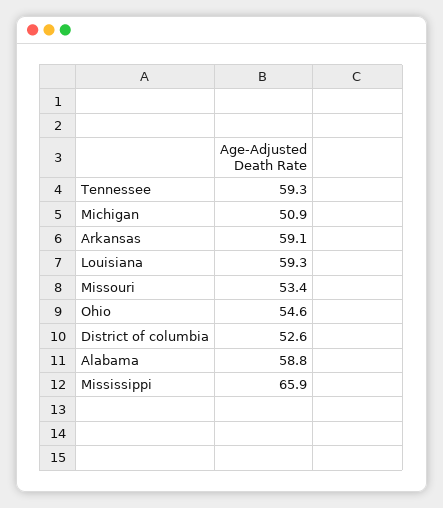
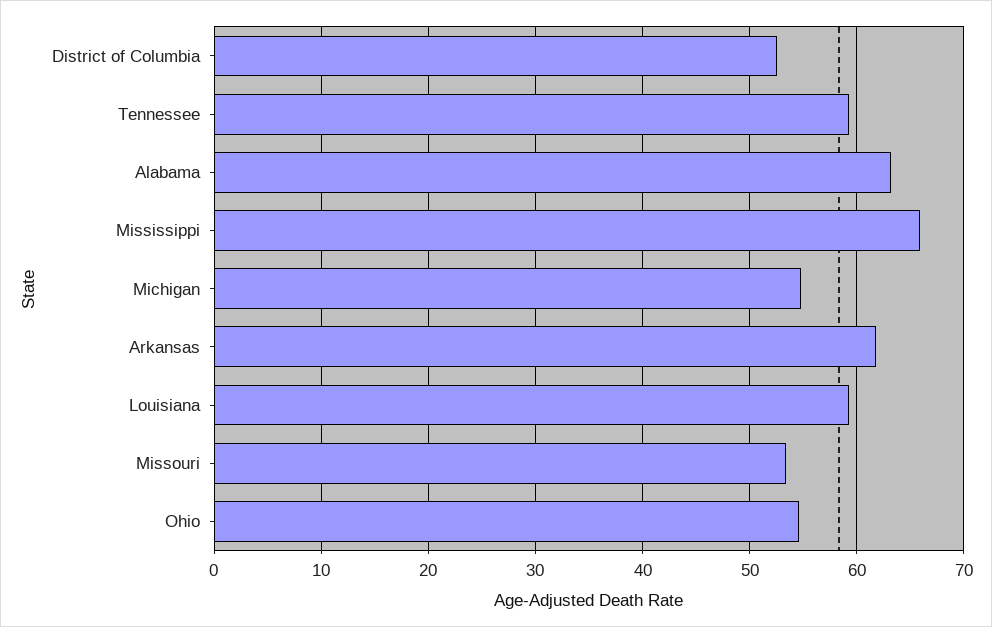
  {
    "Tennessee": 59.3,
-   "Michigan": 50.9,
+   "Michigan": 55,
-   "Arkansas": 59.1,
+   "Arkansas": 62,
    "Louisiana": 59.3,
    "Missouri": 53.4,
    "Ohio": 54.6,
    "District of columbia": 52.6,
-   "Alabama": 58.8,
+   "Alabama": 63,
    "Mississippi": 65.9
  }

